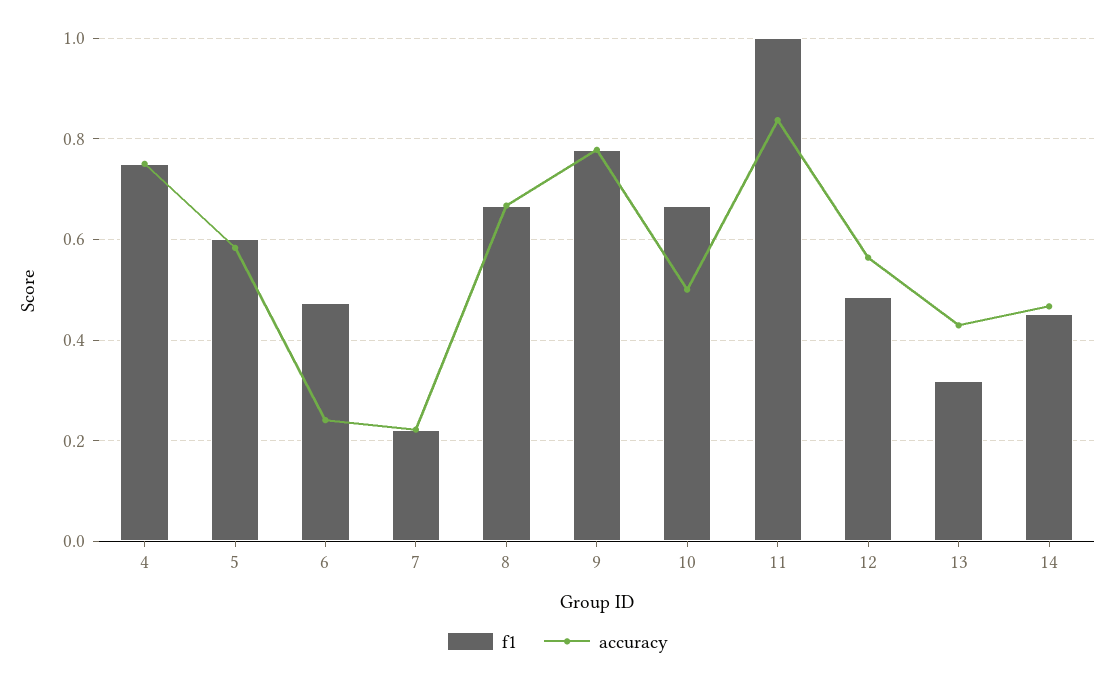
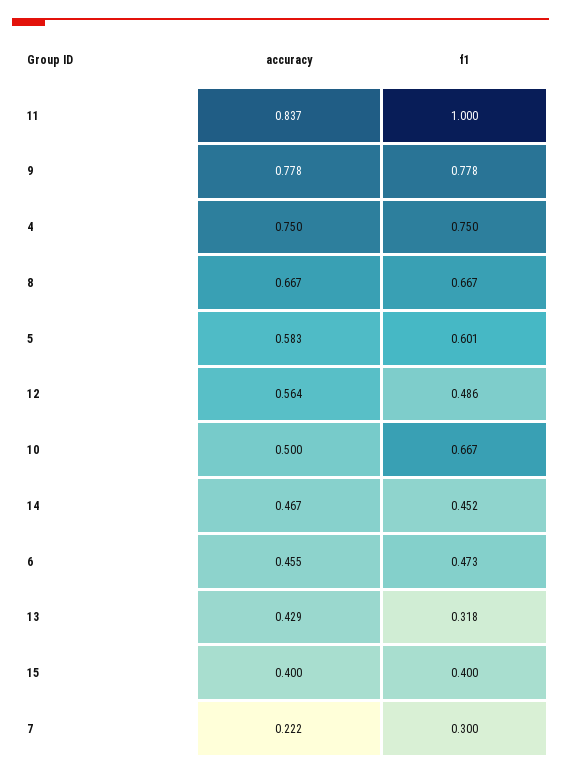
  {
    "f1": {
      "4": 0.75,
      "5": 0.601,
      "6": 0.473,
-     "7": 0.22,
+     "7": 0.3,
      "8": 0.667,
      "9": 0.778,
      "10": 0.667,
      "11": 1,
      "12": 0.486,
      "13": 0.318,
-     "14": 0.452
+     "14": 0.452,
+     "15": 0.4
    },
    "accuracy": {
      "4": 0.75,
      "5": 0.583,
-     "6": 0.24,
+     "6": 0.455,
      "7": 0.222,
      "8": 0.667,
      "9": 0.778,
      "10": 0.5,
      "11": 0.837,
      "12": 0.564,
      "13": 0.429,
-     "14": 0.467
+     "14": 0.467,
+     "15": 0.4
    }
  }

